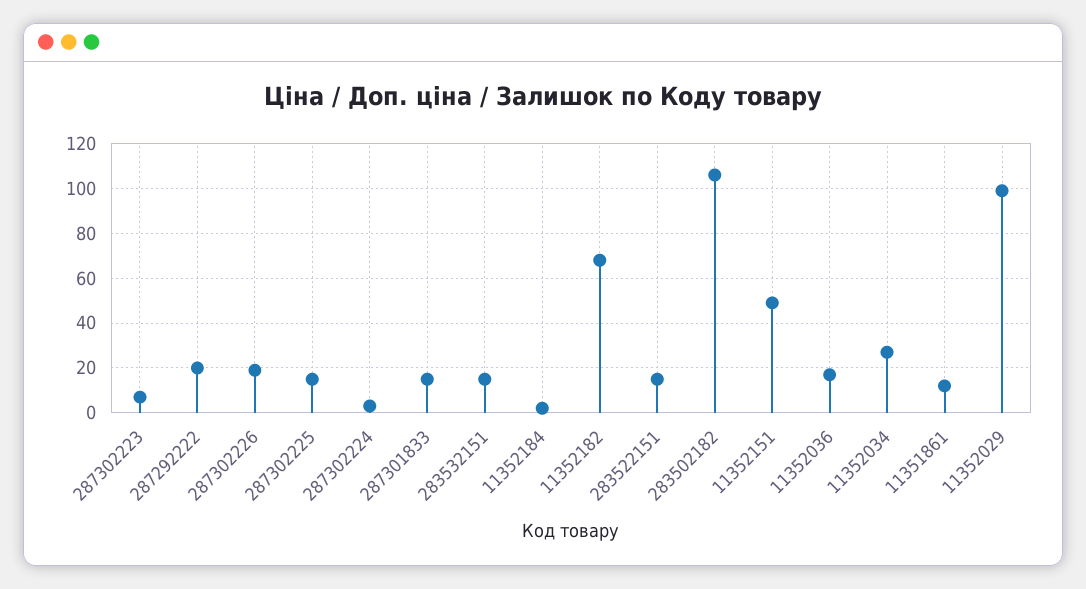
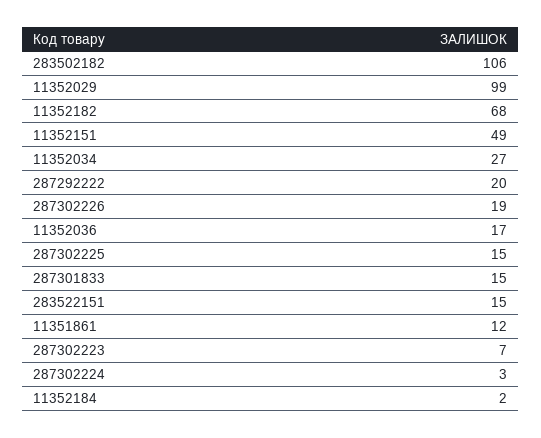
  {
    "287302223": 7,
    "287292222": 20,
    "287302226": 19,
    "287302225": 15,
    "287302224": 3,
    "287301833": 15,
-   "283532151": 15,
    "11352184": 2,
    "11352182": 68,
    "283522151": 15,
    "283502182": 106,
    "11352151": 49,
    "11352036": 17,
    "11352034": 27,
    "11351861": 12,
    "11352029": 99
  }

